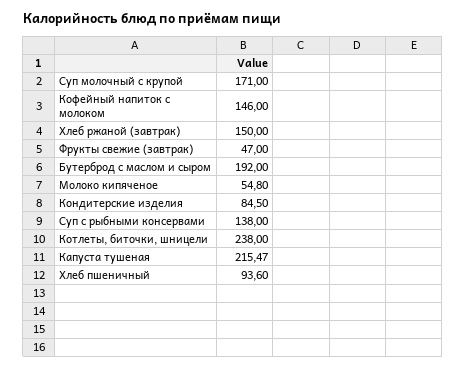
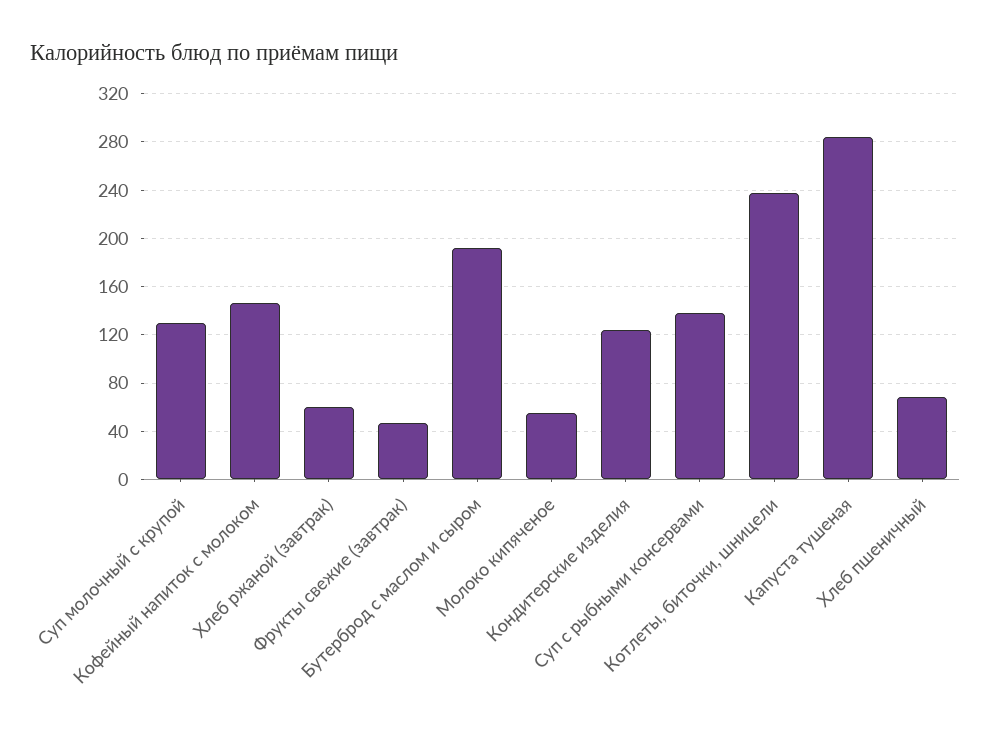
  {
-   "Суп молочный с крупой": 171,
+   "Суп молочный с крупой": 130,
    "Кофейный напиток с молоком": 146,
-   "Хлеб ржаной (завтрак)": 150,
+   "Хлеб ржаной (завтрак)": 60,
    "Фрукты свежие (завтрак)": 47,
    "Бутерброд с маслом и сыром": 192,
    "Молоко кипяченое": 54.8,
-   "Кондитерские изделия": 84.5,
+   "Кондитерские изделия": 125,
    "Суп с рыбными консервами": 138,
    "Котлеты, биточки, шницели": 238,
-   "Капуста тушеная": 215.47,
+   "Капуста тушеная": 285,
-   "Хлеб пшеничный": 93.6
+   "Хлеб пшеничный": 70
  }

